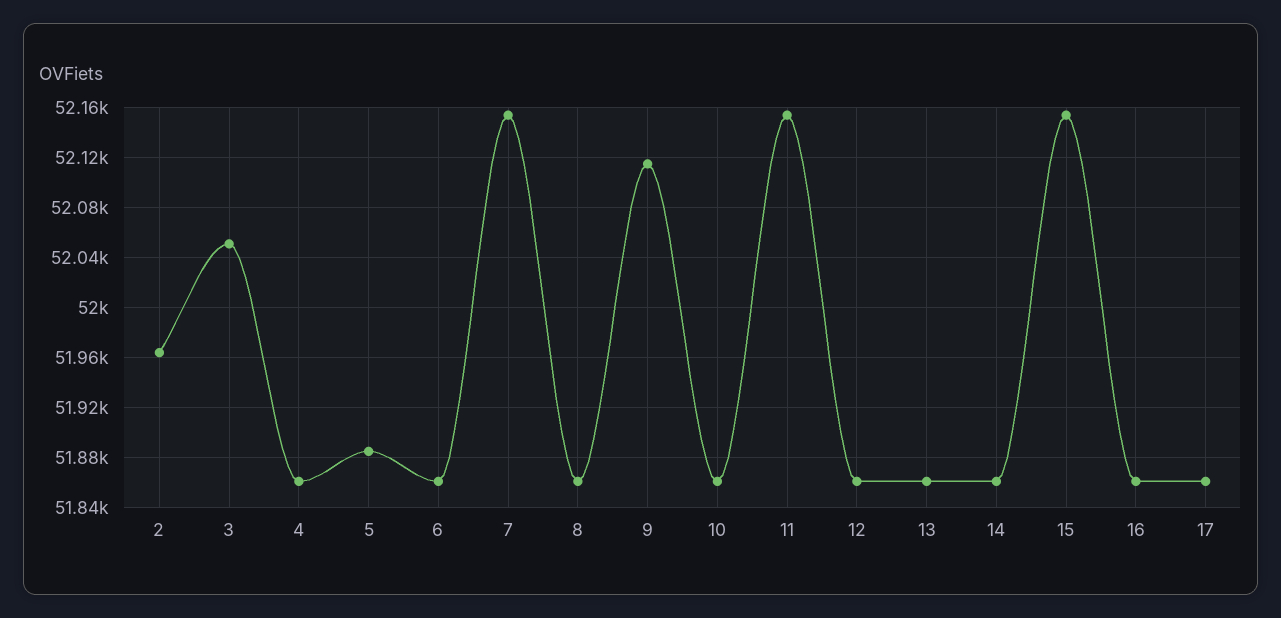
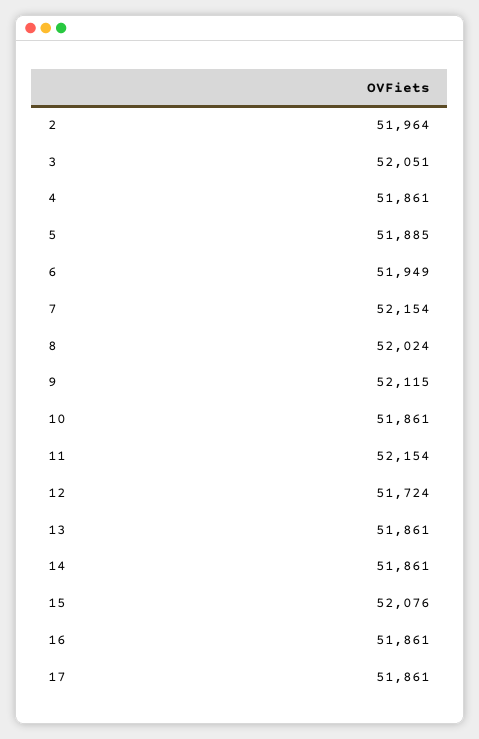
  {
    "2": 51964,
    "3": 52051,
    "4": 51861,
    "5": 51885,
-   "6": 51860,
+   "6": 51949,
    "7": 52154,
-   "8": 51860,
+   "8": 52024,
    "9": 52115,
    "10": 51861,
    "11": 52154,
-   "12": 51860,
+   "12": 51724,
    "13": 51861,
    "14": 51861,
-   "15": 52155,
+   "15": 52076,
    "16": 51861,
    "17": 51861
  }

